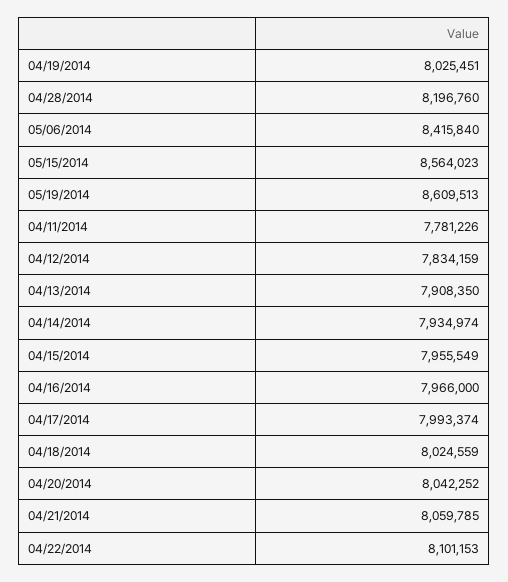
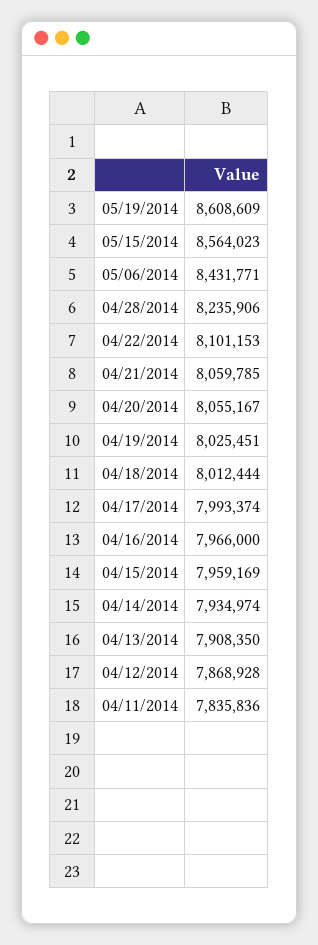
  {
    "04/19/2014": 8025451,
-   "04/28/2014": 8196760,
+   "04/28/2014": 8235906,
-   "05/06/2014": 8415840,
+   "05/06/2014": 8431771,
    "05/15/2014": 8564023,
-   "05/19/2014": 8609513,
+   "05/19/2014": 8608609,
-   "04/11/2014": 7781226,
+   "04/11/2014": 7835836,
-   "04/12/2014": 7834159,
+   "04/12/2014": 7868928,
    "04/13/2014": 7908350,
    "04/14/2014": 7934974,
-   "04/15/2014": 7955549,
+   "04/15/2014": 7959169,
    "04/16/2014": 7966000,
    "04/17/2014": 7993374,
-   "04/18/2014": 8024559,
+   "04/18/2014": 8012444,
-   "04/20/2014": 8042252,
+   "04/20/2014": 8055167,
    "04/21/2014": 8059785,
    "04/22/2014": 8101153
  }

